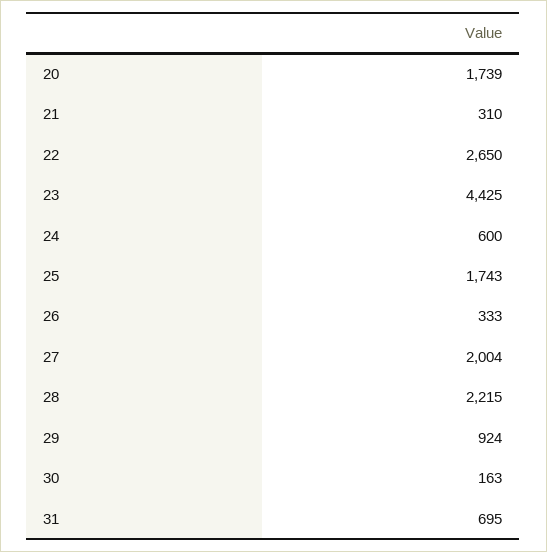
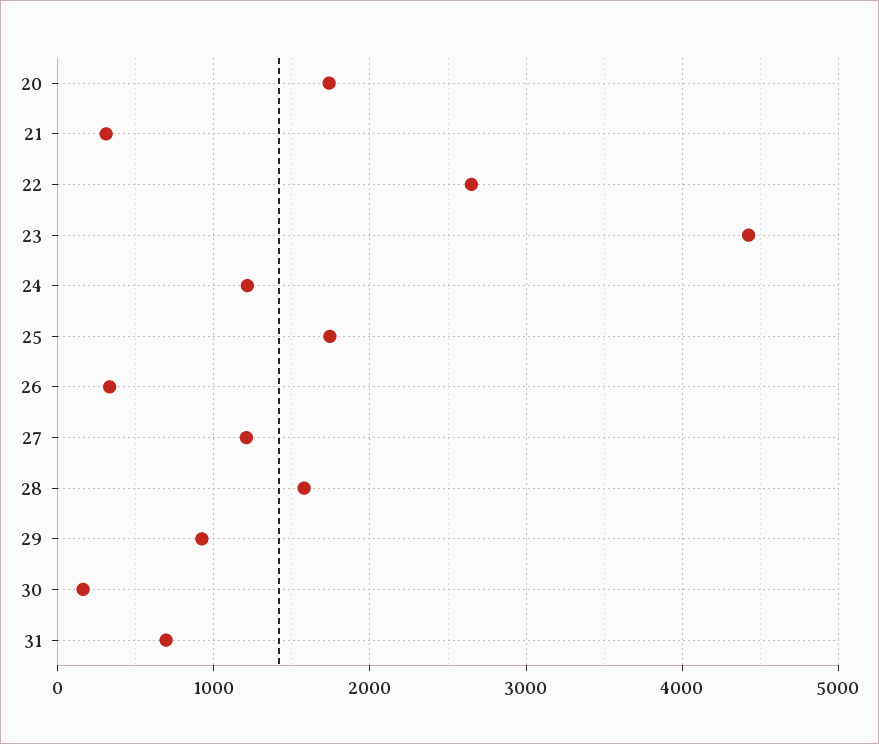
  {
    "20": 1739,
    "21": 310,
    "22": 2650,
    "23": 4425,
-   "24": 600,
+   "24": 1200,
    "25": 1743,
    "26": 333,
-   "27": 2004,
+   "27": 1200,
-   "28": 2215,
+   "28": 1600,
    "29": 924,
    "30": 163,
    "31": 695
  }

